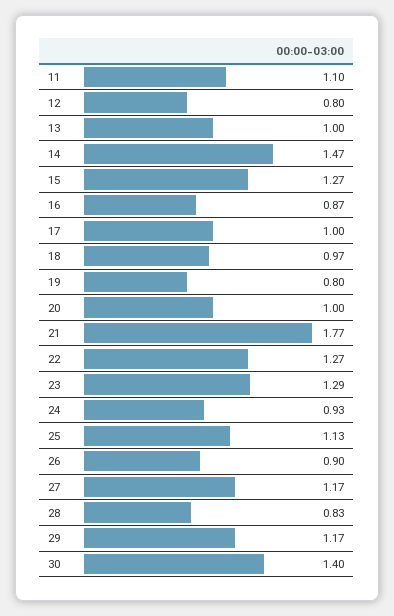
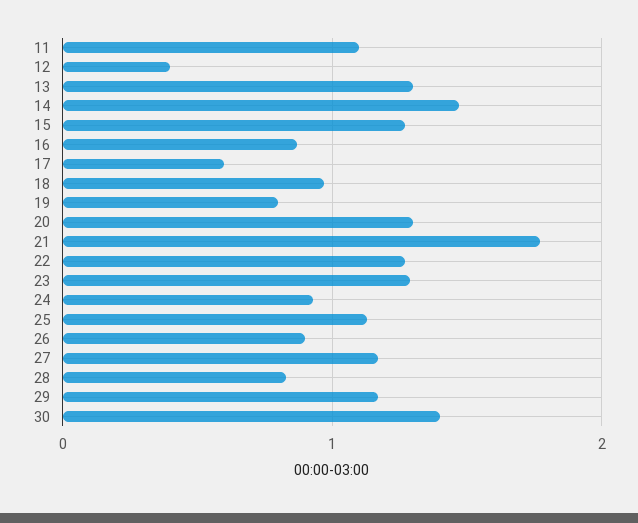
  {
    "11": 1.1,
-   "12": 0.8,
+   "12": 0.4,
-   "13": 1,
+   "13": 1.3,
    "14": 1.47,
    "15": 1.27,
    "16": 0.87,
-   "17": 1,
+   "17": 0.6,
    "18": 0.97,
    "19": 0.8,
-   "20": 1,
+   "20": 1.3,
    "21": 1.77,
    "22": 1.27,
    "23": 1.29,
    "24": 0.93,
    "25": 1.13,
    "26": 0.9,
    "27": 1.17,
    "28": 0.83,
    "29": 1.17,
    "30": 1.4
  }

